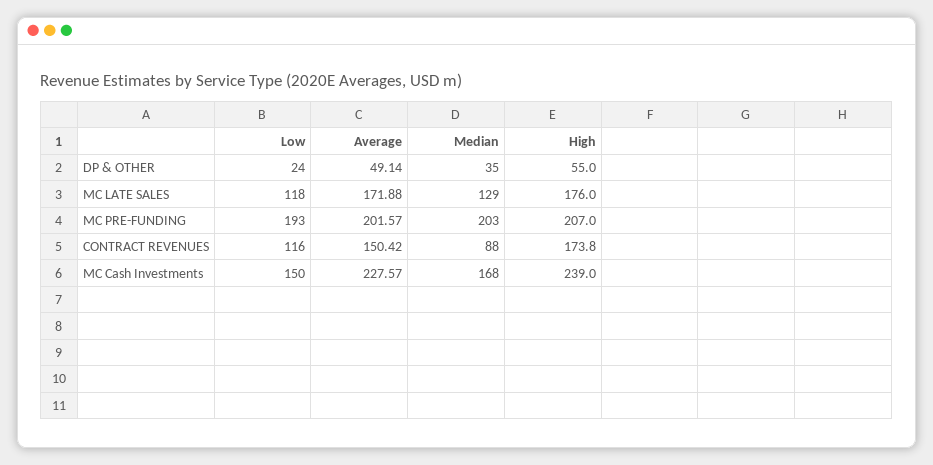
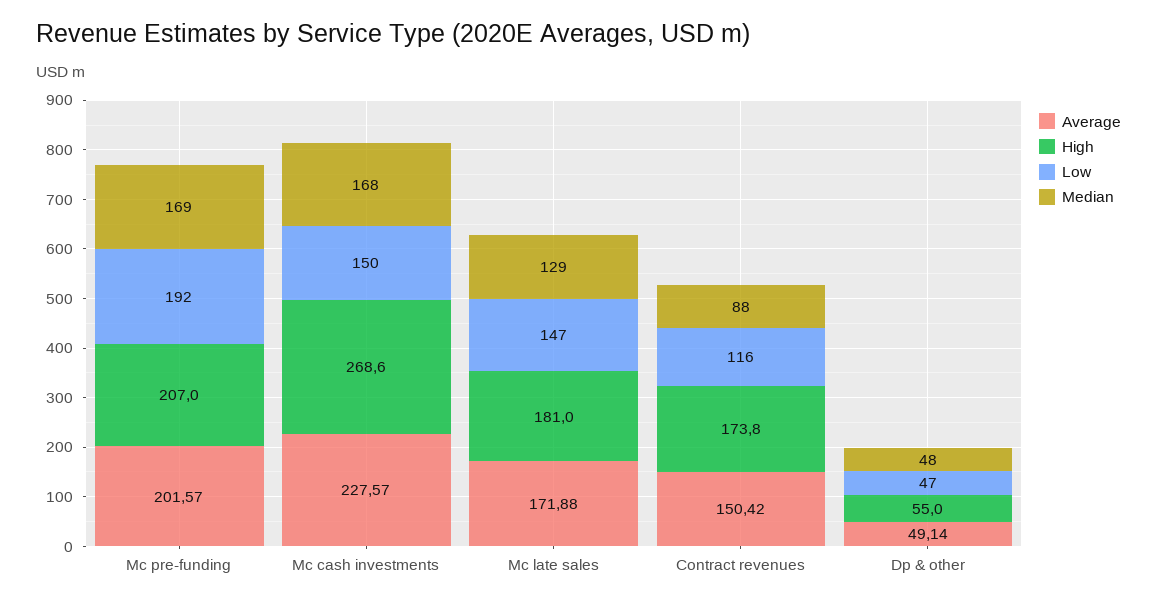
  {
    "Low": {
-     "DP & OTHER": 24,
+     "DP & OTHER": 47,
-     "MC LATE SALES": 118,
+     "MC LATE SALES": 147,
-     "MC PRE-FUNDING": 193,
+     "MC PRE-FUNDING": 192,
      "CONTRACT REVENUES": 116,
      "MC Cash Investments": 150
    },
    "Average": {
      "DP & OTHER": 49.14,
      "MC LATE SALES": 171.88,
      "MC PRE-FUNDING": 201.57,
      "CONTRACT REVENUES": 150.42,
      "MC Cash Investments": 227.57
    },
    "Median": {
-     "DP & OTHER": 35,
+     "DP & OTHER": 48,
      "MC LATE SALES": 129,
-     "MC PRE-FUNDING": 203,
+     "MC PRE-FUNDING": 169,
      "CONTRACT REVENUES": 88,
      "MC Cash Investments": 168
    },
    "High": {
      "DP & OTHER": 55,
-     "MC LATE SALES": 176,
+     "MC LATE SALES": 181,
      "MC PRE-FUNDING": 207,
      "CONTRACT REVENUES": 173.8,
-     "MC Cash Investments": 239
+     "MC Cash Investments": 268.6
    }
  }

